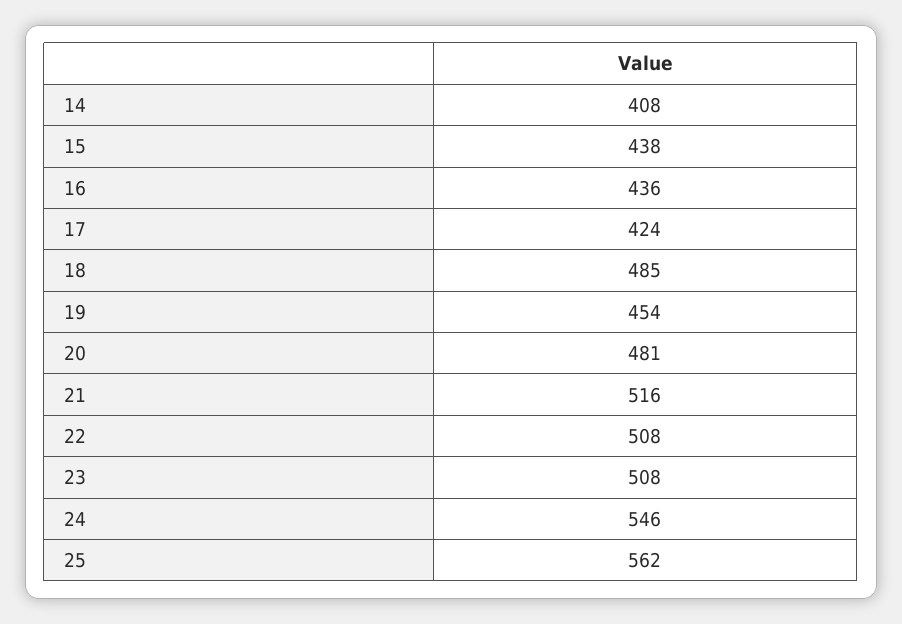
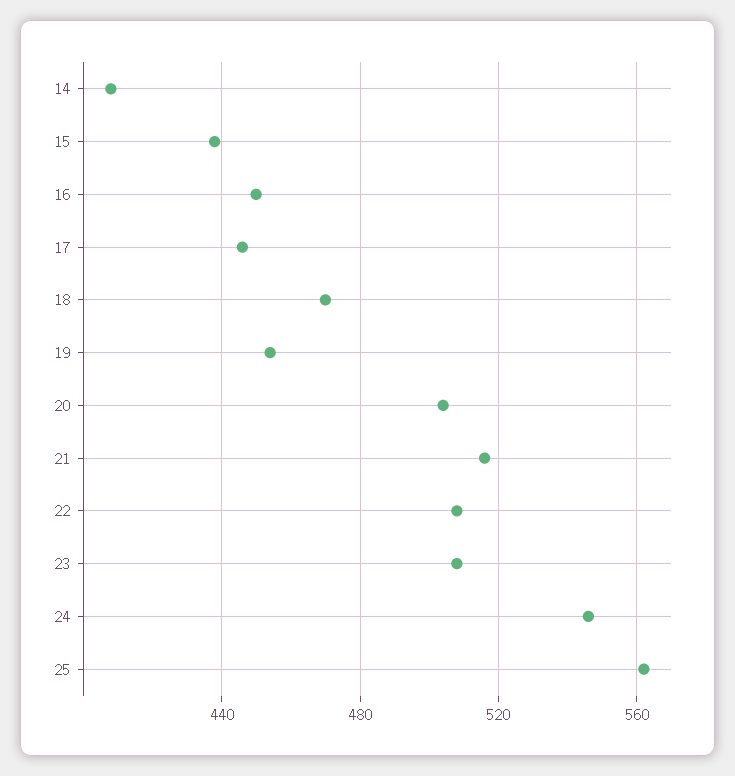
  {
    "14": 408,
    "15": 438,
-   "16": 436,
+   "16": 450,
-   "17": 424,
+   "17": 445,
-   "18": 485,
+   "18": 470,
    "19": 454,
-   "20": 481,
+   "20": 505,
    "21": 516,
    "22": 508,
    "23": 508,
    "24": 546,
    "25": 562
  }

